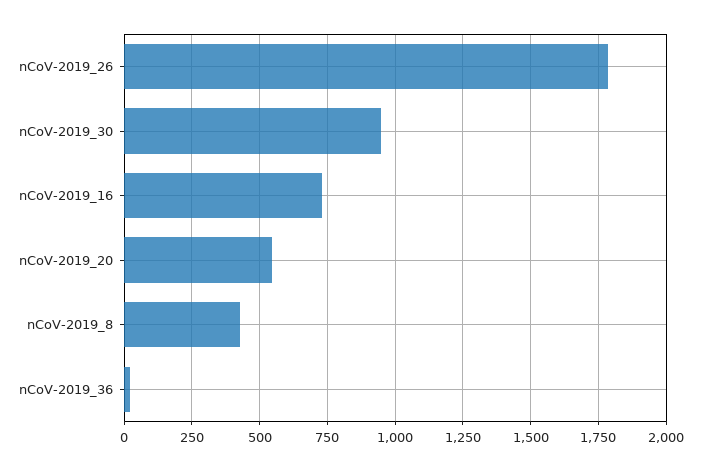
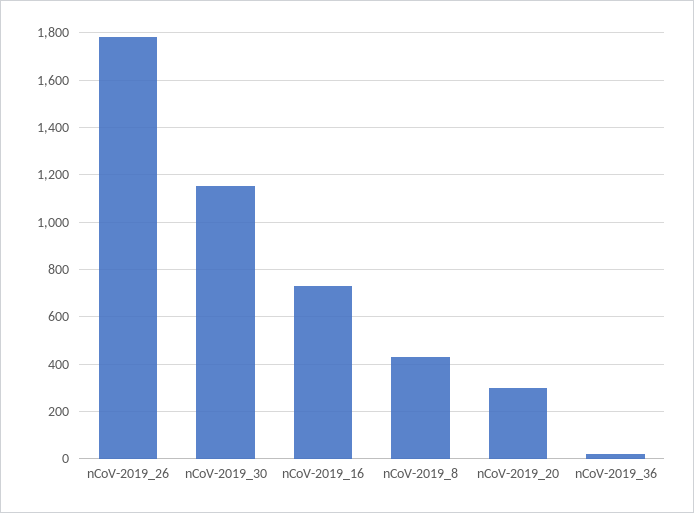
  {
    "nCoV-2019_26": 1775,
-   "nCoV-2019_30": 950,
+   "nCoV-2019_30": 1150,
    "nCoV-2019_16": 725,
-   "nCoV-2019_20": 550,
+   "nCoV-2019_20": 300,
    "nCoV-2019_8": 425,
    "nCoV-2019_36": 25
  }

